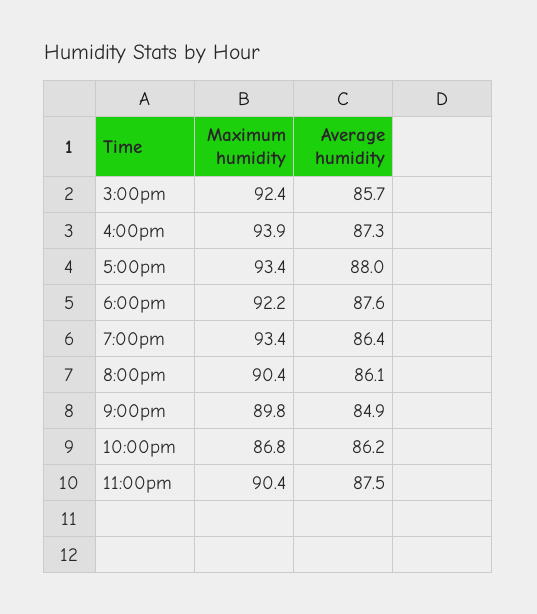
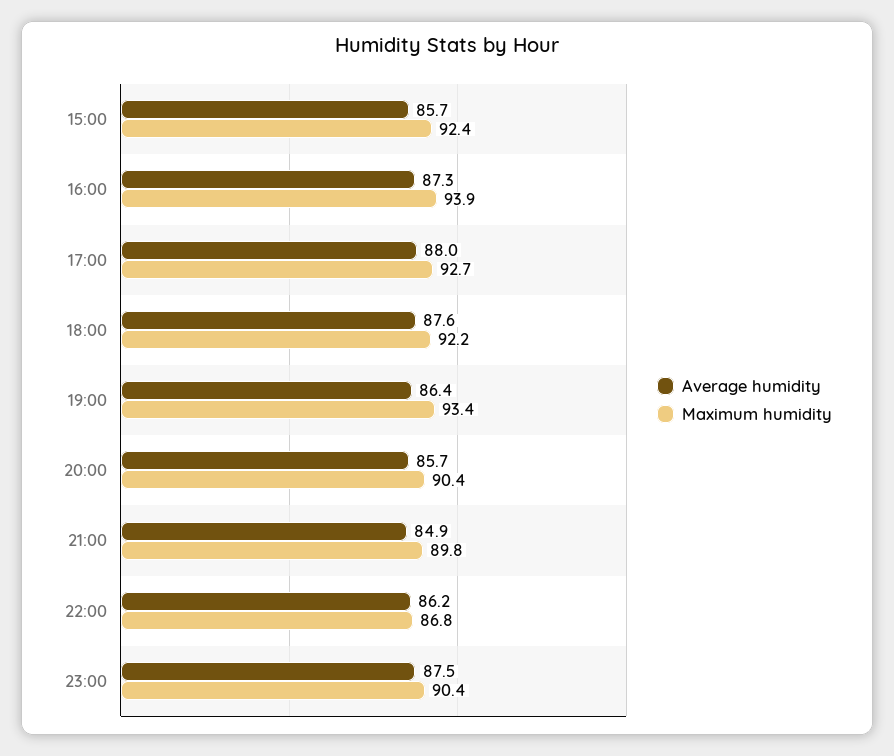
  {
    "Maximum humidity": {
      "3:00pm": 92.4,
      "4:00pm": 93.9,
-     "5:00pm": 93.4,
+     "5:00pm": 92.7,
      "6:00pm": 92.2,
      "7:00pm": 93.4,
      "8:00pm": 90.4,
      "9:00pm": 89.8,
      "10:00pm": 86.8,
      "11:00pm": 90.4
    },
    "Average humidity": {
      "3:00pm": 85.7,
      "4:00pm": 87.3,
      "5:00pm": 88,
      "6:00pm": 87.6,
      "7:00pm": 86.4,
-     "8:00pm": 86.1,
+     "8:00pm": 85.7,
      "9:00pm": 84.9,
      "10:00pm": 86.2,
      "11:00pm": 87.5
    }
  }

